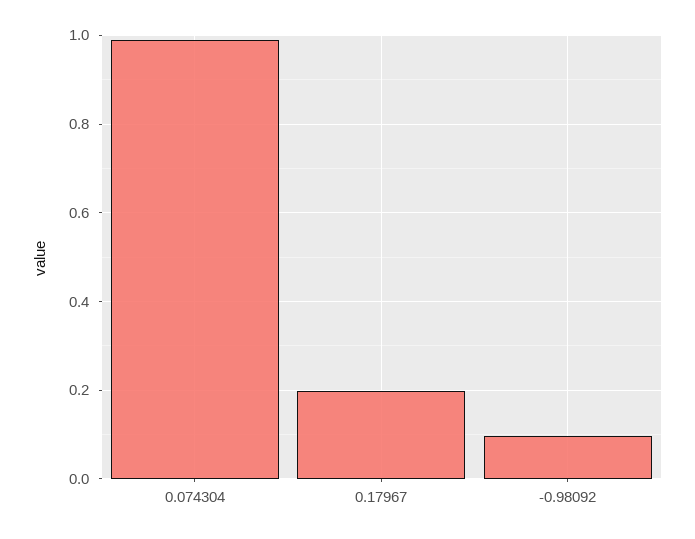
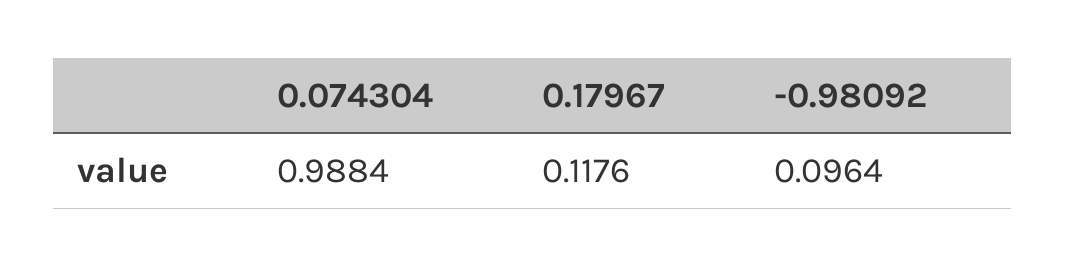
  {
    "0.074304": 0.9884,
-   "0.17967": 0.2,
+   "0.17967": 0.1176,
    "-0.98092": 0.0964
  }

